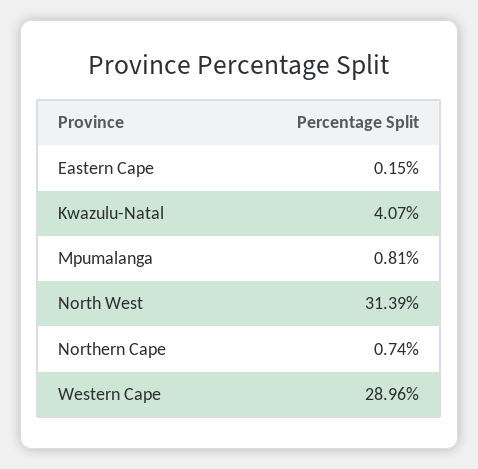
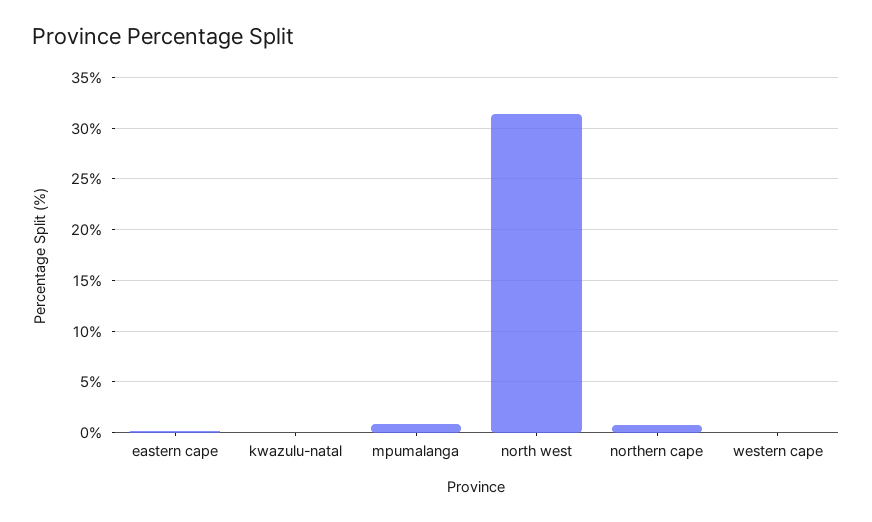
  {
    "Eastern Cape": 0.15,
-   "Kwazulu-Natal": 4.07,
+   "Kwazulu-Natal": 0,
    "Mpumalanga": 0.81,
    "North West": 31.39,
    "Northern Cape": 0.74,
-   "Western Cape": 28.96
+   "Western Cape": 0
  }

